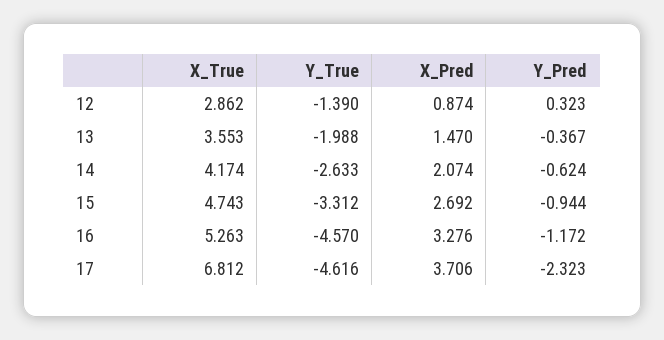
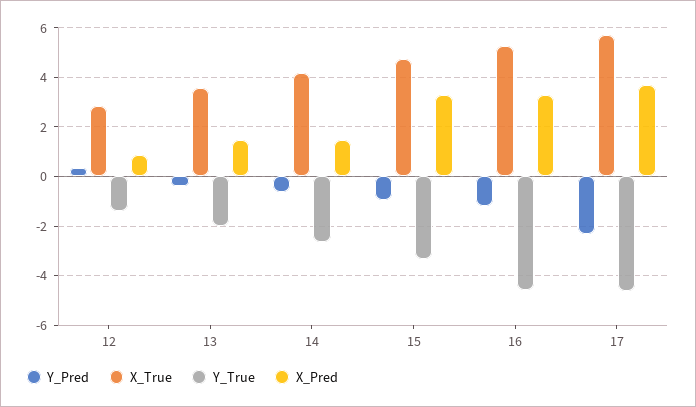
  {
    "X_True": {
      "12": 2.862,
      "13": 3.553,
      "14": 4.174,
      "15": 4.743,
      "16": 5.263,
-     "17": 6.812
+     "17": 5.75
    },
    "Y_True": {
      "12": -1.39,
      "13": -1.988,
      "14": -2.633,
      "15": -3.312,
      "16": -4.57,
      "17": -4.616
    },
    "X_Pred": {
      "12": 0.874,
      "13": 1.47,
-     "14": 2.074,
+     "14": 1.5,
-     "15": 2.692,
+     "15": 3.25,
      "16": 3.276,
      "17": 3.706
    },
    "Y_Pred": {
      "12": 0.323,
      "13": -0.367,
      "14": -0.624,
      "15": -0.944,
      "16": -1.172,
      "17": -2.323
    }
  }

